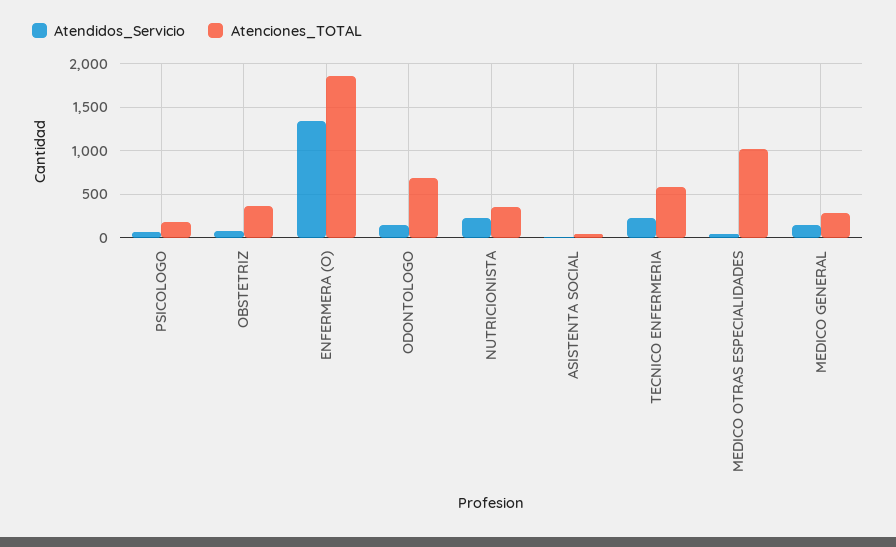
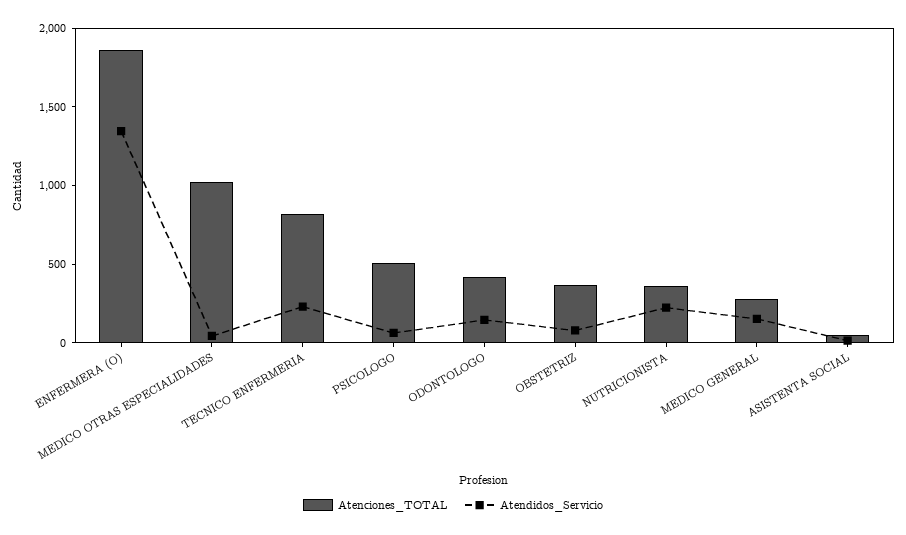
  {
    "Atendidos_Servicio": {
      "PSICOLOGO": 100,
      "OBSTETRIZ": 100,
      "ENFERMERA (O)": 1300,
      "ODONTOLOGO": 100,
      "NUTRICIONISTA": 200,
      "ASISTENTA SOCIAL": 0,
      "TECNICO ENFERMERIA": 200,
      "MEDICO OTRAS ESPECIALIDADES": 0,
      "MEDICO GENERAL": 200
    },
    "Atenciones_TOTAL": {
-     "PSICOLOGO": 200,
+     "PSICOLOGO": 500,
      "OBSTETRIZ": 400,
      "ENFERMERA (O)": 1900,
-     "ODONTOLOGO": 700,
+     "ODONTOLOGO": 400,
      "NUTRICIONISTA": 400,
      "ASISTENTA SOCIAL": 0,
-     "TECNICO ENFERMERIA": 600,
+     "TECNICO ENFERMERIA": 800,
      "MEDICO OTRAS ESPECIALIDADES": 1000,
      "MEDICO GENERAL": 300
    }
  }

